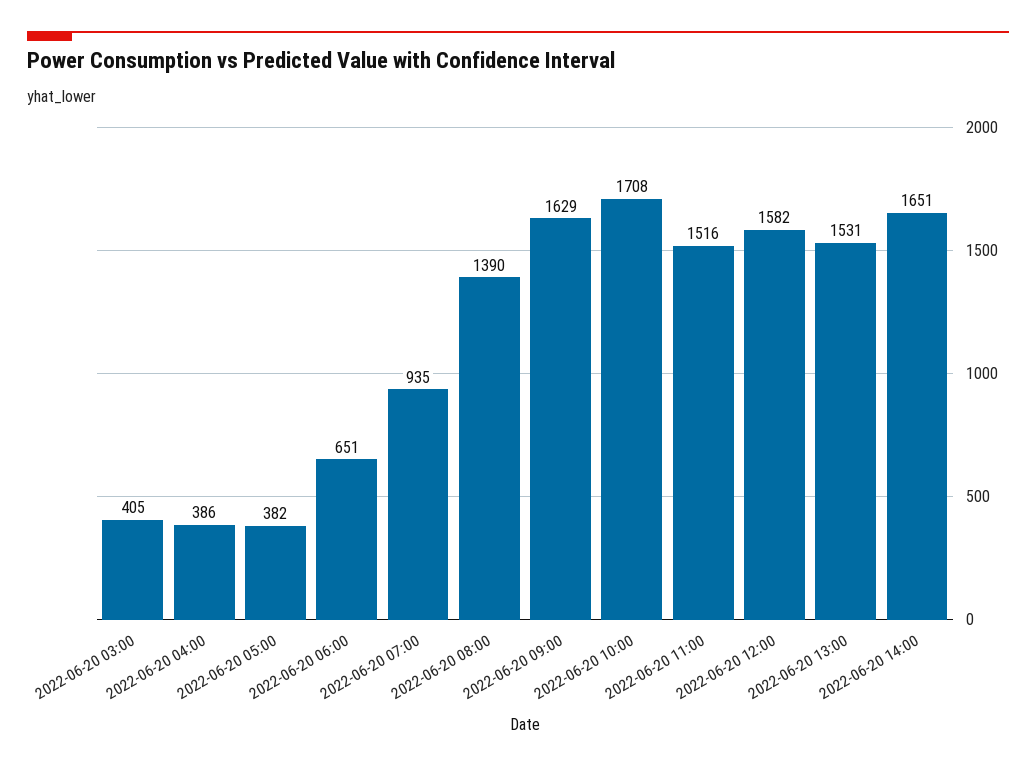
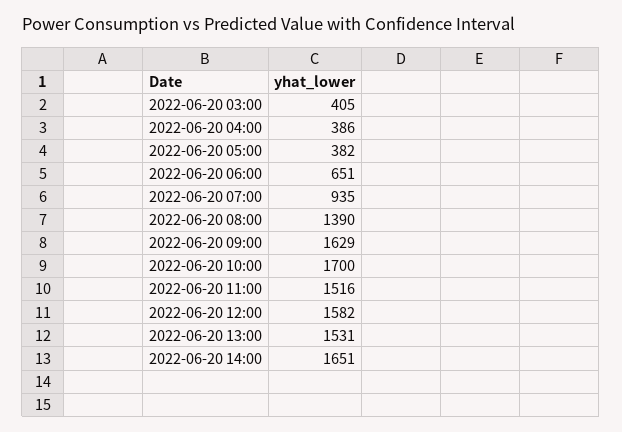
  {
    "2022-06-20 03:00": 405,
    "2022-06-20 04:00": 386,
    "2022-06-20 05:00": 382,
    "2022-06-20 06:00": 651,
    "2022-06-20 07:00": 935,
    "2022-06-20 08:00": 1390,
    "2022-06-20 09:00": 1629,
-   "2022-06-20 10:00": 1708,
+   "2022-06-20 10:00": 1700,
    "2022-06-20 11:00": 1516,
    "2022-06-20 12:00": 1582,
    "2022-06-20 13:00": 1531,
    "2022-06-20 14:00": 1651
  }

